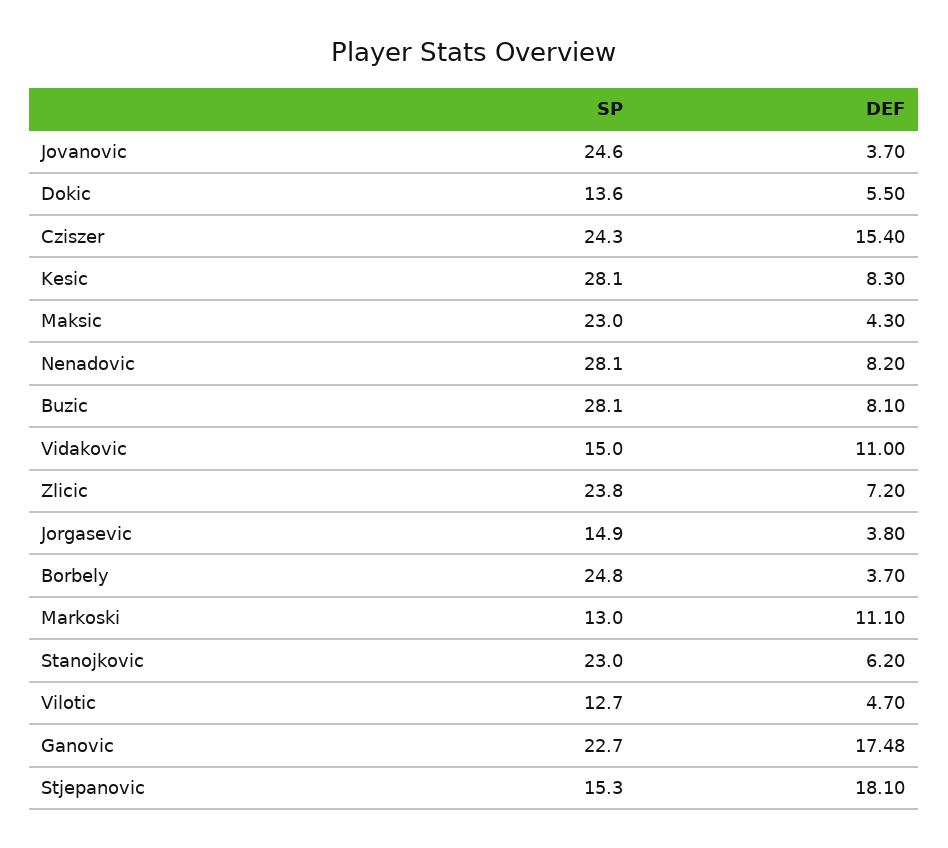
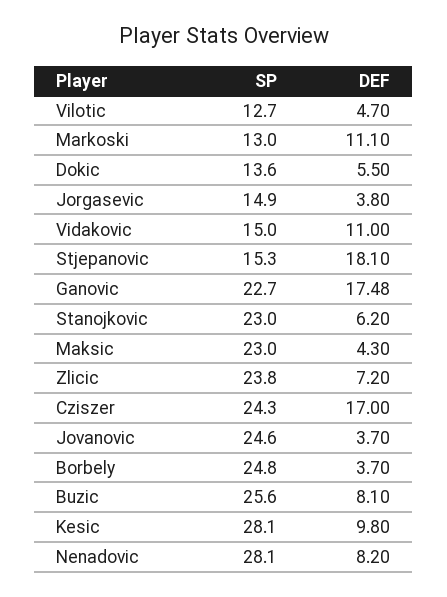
  {
    "SP": {
      "Jovanovic": 24.6,
      "Dokic": 13.6,
      "Cziszer": 24.3,
      "Kesic": 28.1,
      "Maksic": 23,
      "Nenadovic": 28.1,
-     "Buzic": 28.1,
+     "Buzic": 25.6,
      "Vidakovic": 15,
      "Zlicic": 23.8,
      "Jorgasevic": 14.9,
      "Borbely": 24.8,
      "Markoski": 13,
      "Stanojkovic": 23,
      "Vilotic": 12.7,
      "Ganovic": 22.7,
      "Stjepanovic": 15.3
    },
    "DEF": {
      "Jovanovic": 3.7,
      "Dokic": 5.5,
-     "Cziszer": 15.4,
+     "Cziszer": 17,
-     "Kesic": 8.3,
+     "Kesic": 9.8,
      "Maksic": 4.3,
      "Nenadovic": 8.2,
      "Buzic": 8.1,
      "Vidakovic": 11,
      "Zlicic": 7.2,
      "Jorgasevic": 3.8,
      "Borbely": 3.7,
      "Markoski": 11.1,
      "Stanojkovic": 6.2,
      "Vilotic": 4.7,
      "Ganovic": 17.48,
      "Stjepanovic": 18.1
    }
  }

